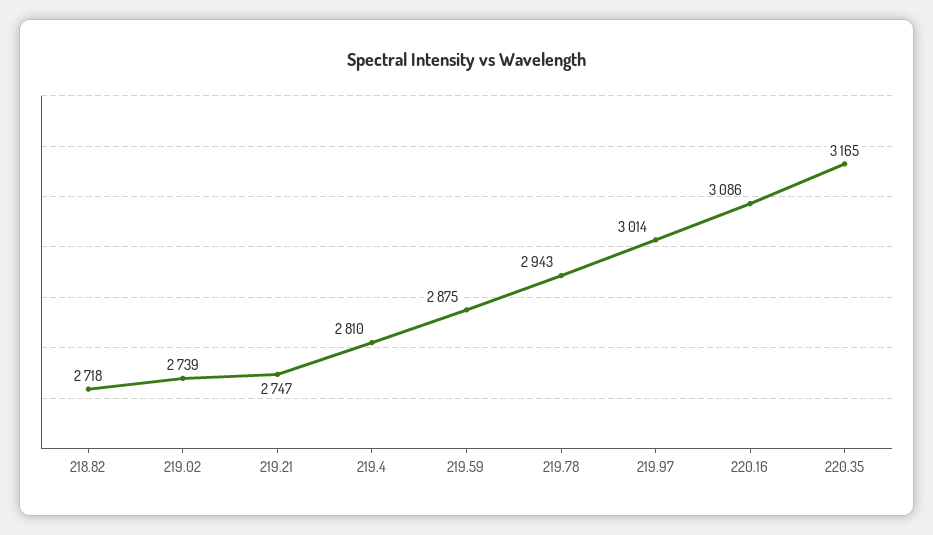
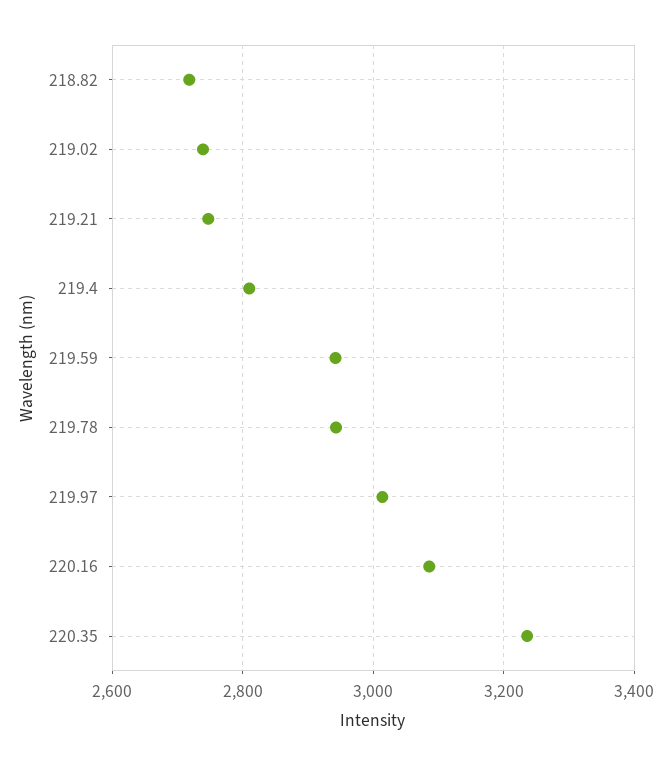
  {
    "218.82": 2718,
    "219.02": 2739,
    "219.21": 2747,
    "219.4": 2810,
-   "219.59": 2875,
+   "219.59": 2940,
    "219.78": 2943,
    "219.97": 3014,
    "220.16": 3086,
-   "220.35": 3165
+   "220.35": 3240
  }

